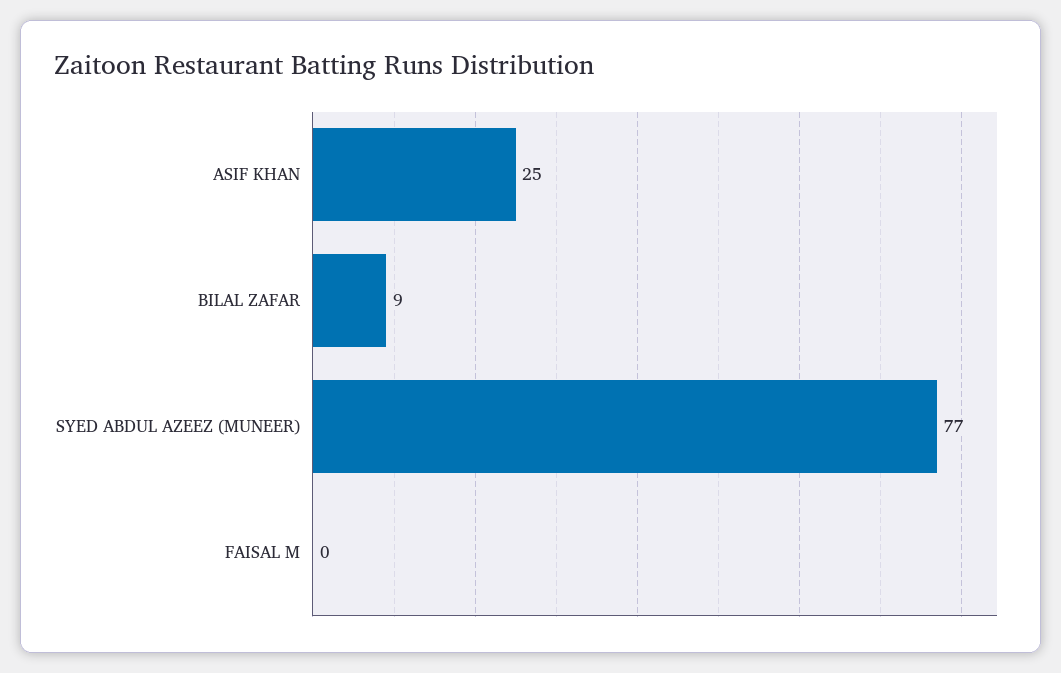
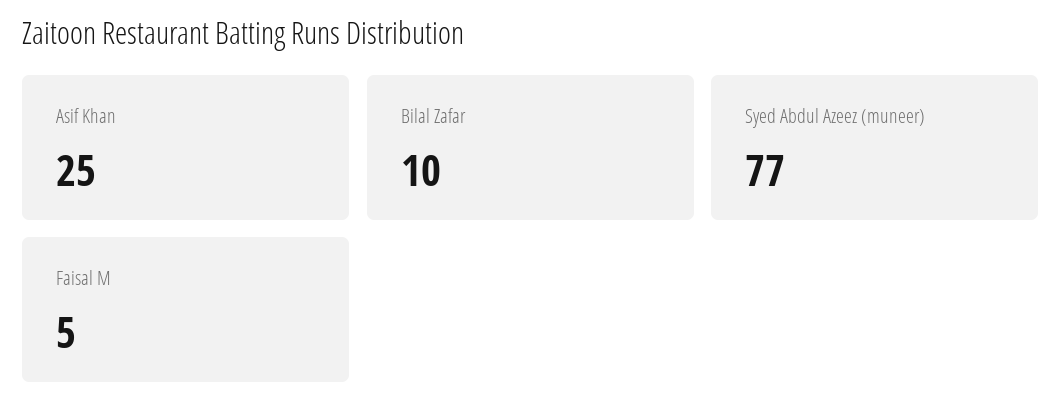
  {
    "ASIF KHAN": 25,
-   "BILAL ZAFAR": 9,
+   "BILAL ZAFAR": 10,
    "SYED ABDUL AZEEZ (MUNEER)": 77,
-   "FAISAL M": 0
+   "FAISAL M": 5
  }

